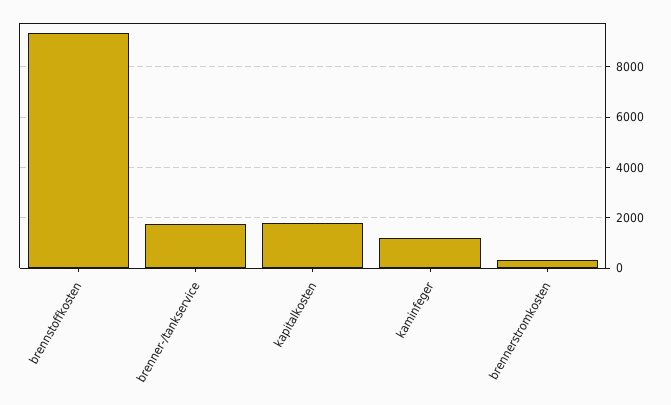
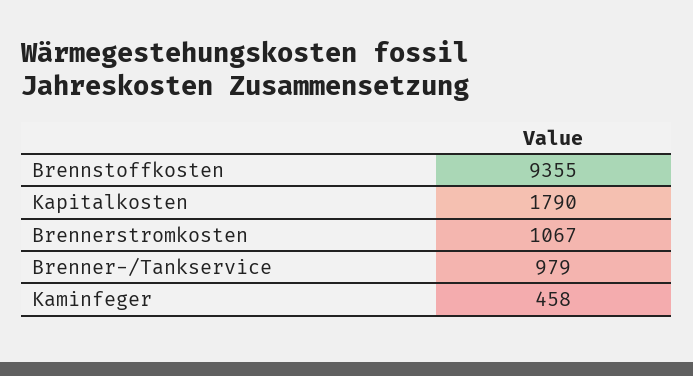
  {
    "brennstoffkosten": 9355,
-   "brenner-/tankservice": 1750,
+   "brenner-/tankservice": 979,
    "kapitalkosten": 1790,
-   "kaminfeger": 1250,
+   "kaminfeger": 458,
-   "brennerstromkosten": 250
+   "brennerstromkosten": 1067
  }

